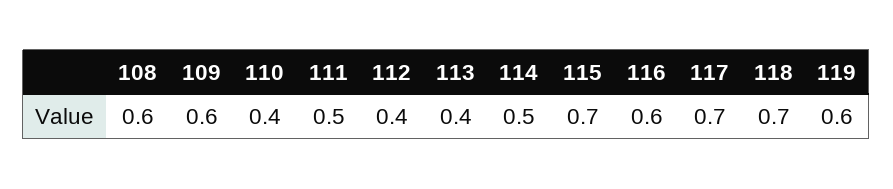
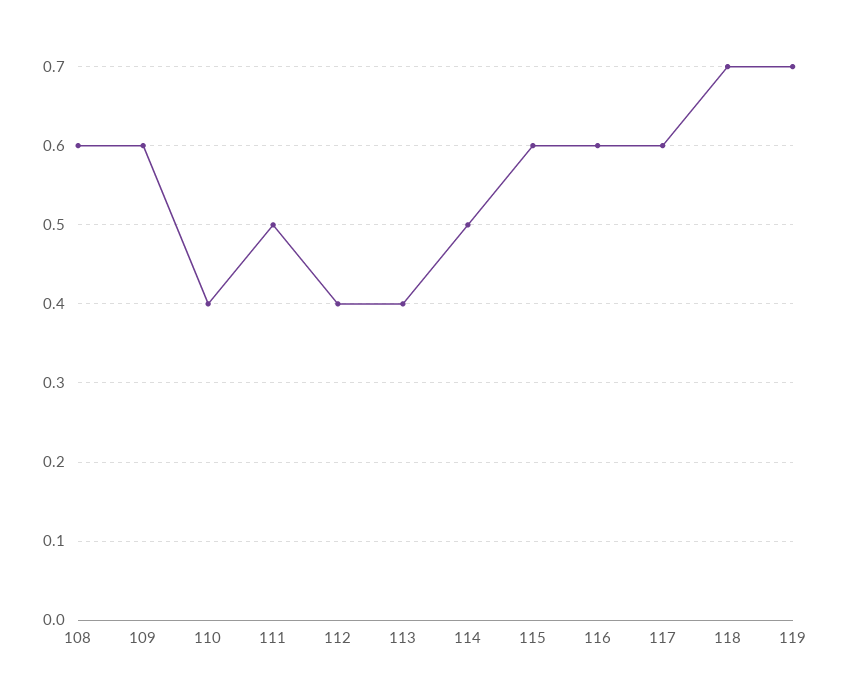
  {
    "108": 0.6,
    "109": 0.6,
    "110": 0.4,
    "111": 0.5,
    "112": 0.4,
    "113": 0.4,
    "114": 0.5,
-   "115": 0.7,
+   "115": 0.6,
    "116": 0.6,
-   "117": 0.7,
+   "117": 0.6,
    "118": 0.7,
-   "119": 0.6
+   "119": 0.7
  }

